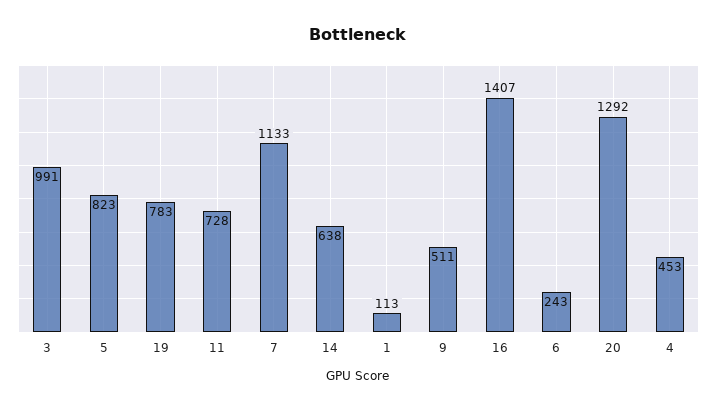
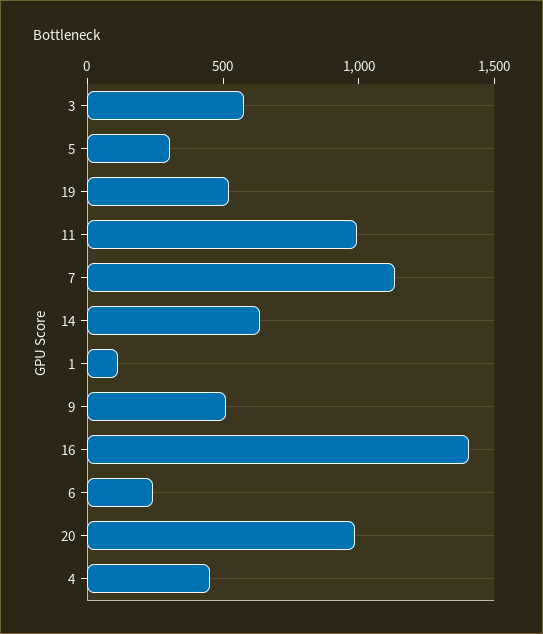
  {
-   "3": 991,
+   "3": 600,
-   "5": 823,
+   "5": 300,
-   "19": 783,
+   "19": 500,
-   "11": 728,
+   "11": 1000,
    "7": 1133,
    "14": 638,
    "1": 113,
    "9": 511,
    "16": 1407,
    "6": 243,
-   "20": 1292,
+   "20": 1000,
    "4": 453
  }

